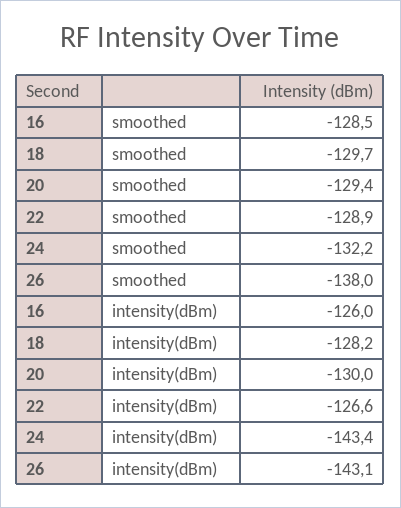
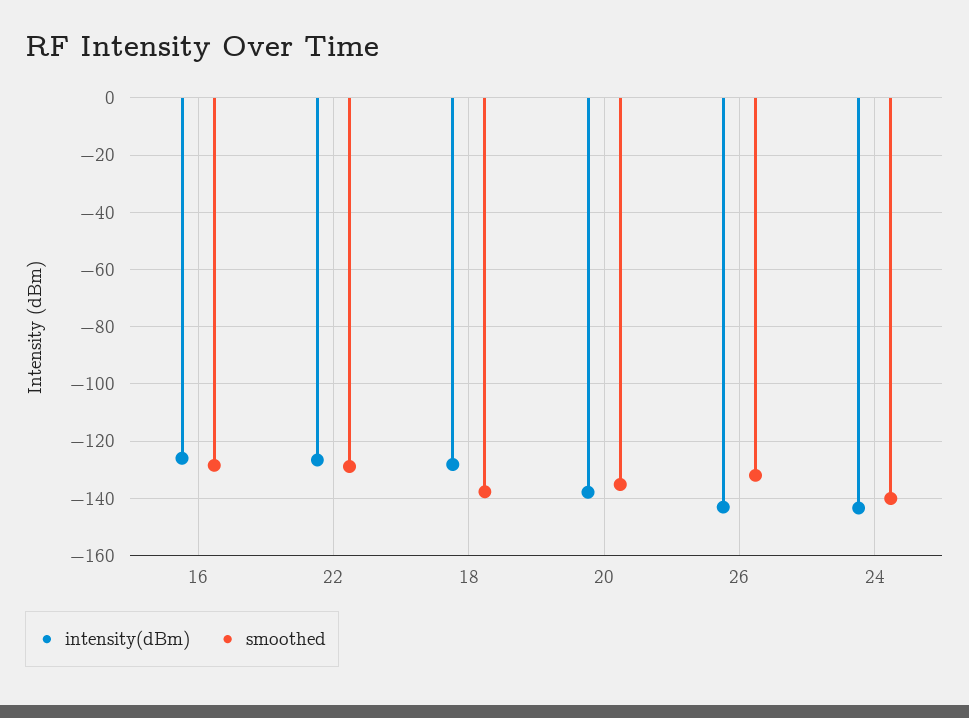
  {
    "smoothed": {
      "16": -128.5,
-     "18": -129.7,
+     "18": -137.5,
-     "20": -129.4,
+     "20": -135,
      "22": -128.9,
-     "24": -132.2,
+     "24": -140,
-     "26": -138
+     "26": -132.5
    },
    "intensity(dBm)": {
      "16": -126,
      "18": -128.2,
-     "20": -130,
+     "20": -137.5,
      "22": -126.6,
      "24": -143.4,
      "26": -143.1
    }
  }

